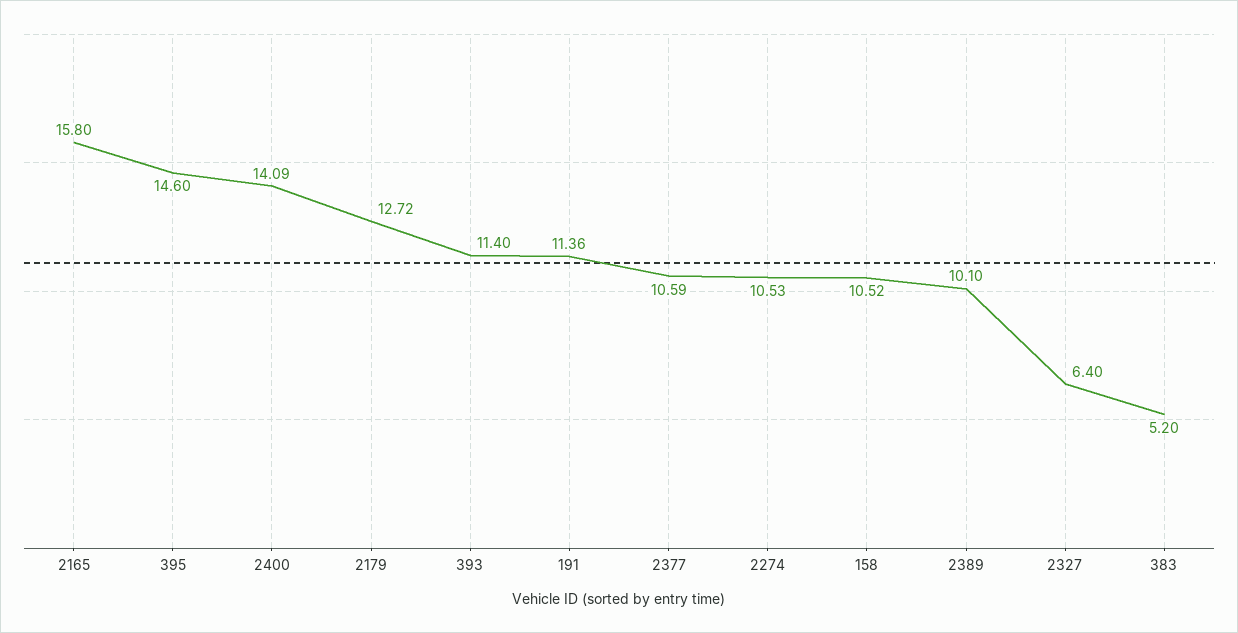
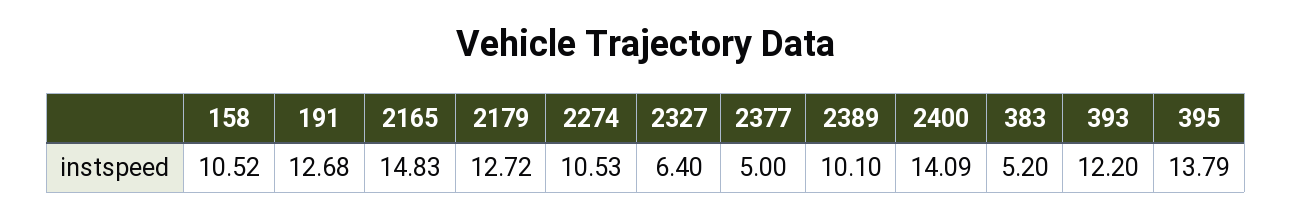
  {
-   "2165": 15.8,
+   "2165": 14.83,
-   "395": 14.6,
+   "395": 13.79,
    "2400": 14.09,
    "2179": 12.72,
-   "393": 11.4,
+   "393": 12.2,
-   "191": 11.36,
+   "191": 12.68,
-   "2377": 10.59,
+   "2377": 5,
    "2274": 10.53,
    "158": 10.52,
    "2389": 10.1,
    "2327": 6.4,
    "383": 5.2
  }

